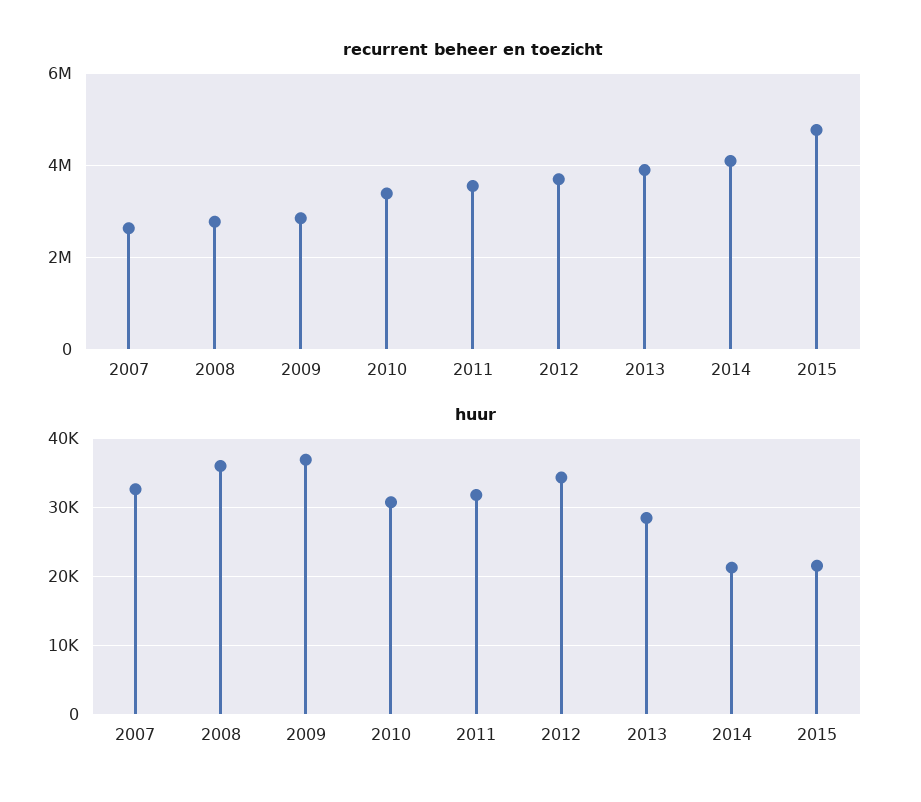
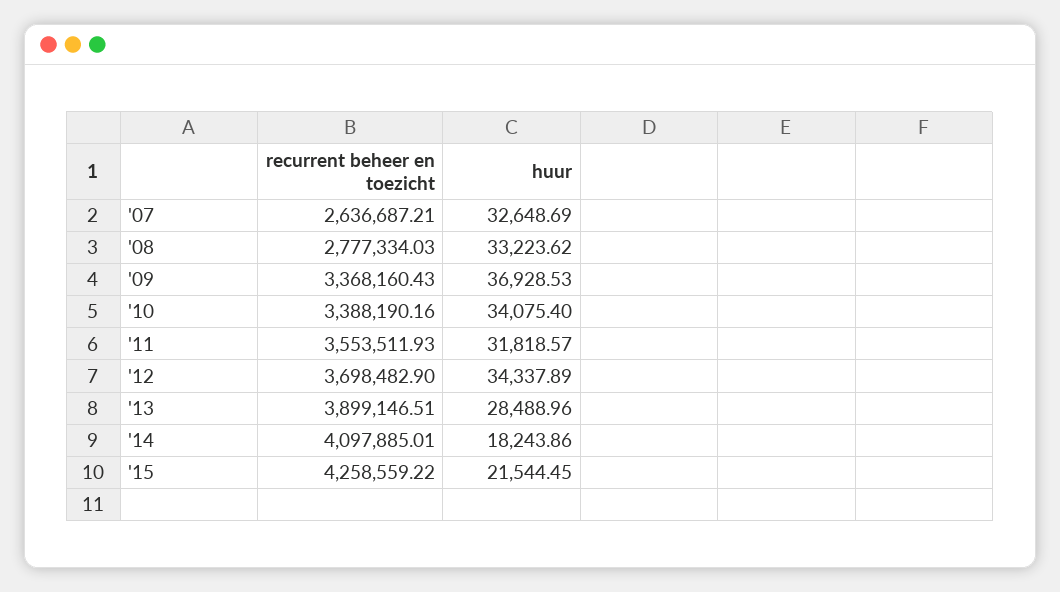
  {
    "recurrent beheer en toezicht": {
      "2007": 2636687.21,
      "2008": 2777334.03,
-     "2009": 2800000,
+     "2009": 3368160.43,
      "2010": 3388190.16,
      "2011": 3553511.93,
      "2012": 3698482.9,
      "2013": 3899146.51,
      "2014": 4097885.01,
-     "2015": 4800000
+     "2015": 4258559.22
    },
    "huur": {
      "2007": 32648.69,
-     "2008": 36000,
+     "2008": 33223.62,
      "2009": 36928.53,
-     "2010": 31000,
+     "2010": 34075.4,
      "2011": 31818.57,
      "2012": 34337.89,
      "2013": 28488.96,
-     "2014": 21000,
+     "2014": 18243.86,
      "2015": 21544.45
    }
  }

